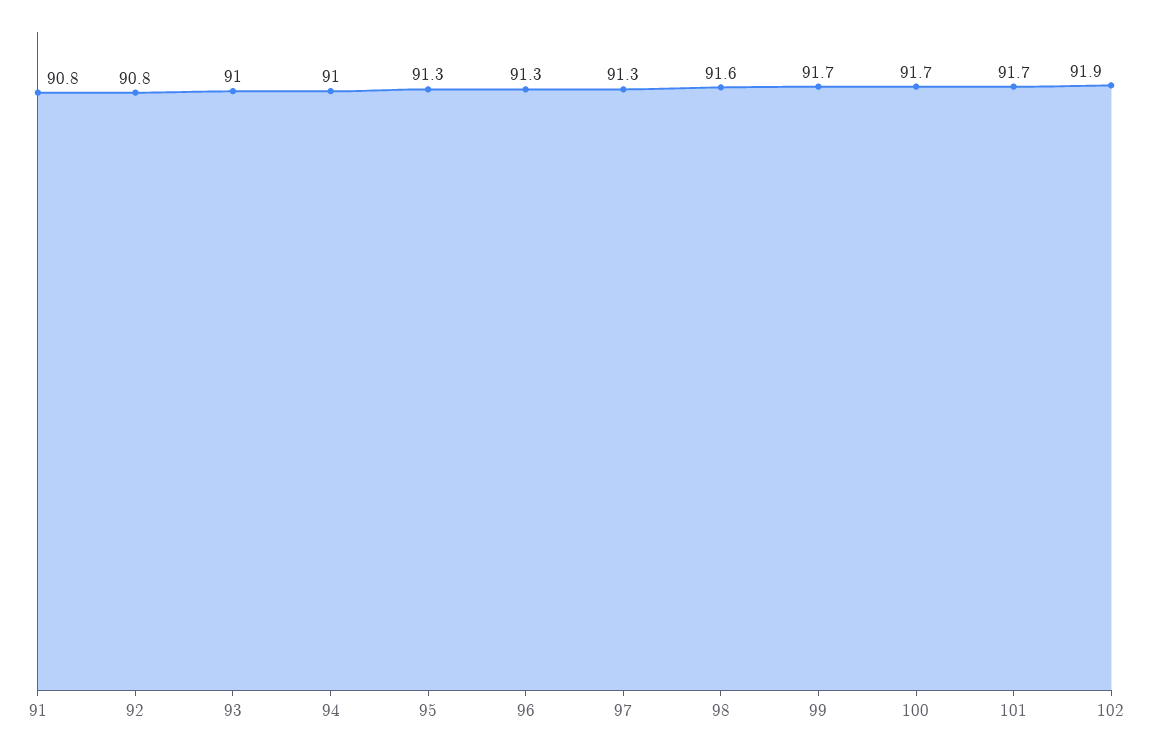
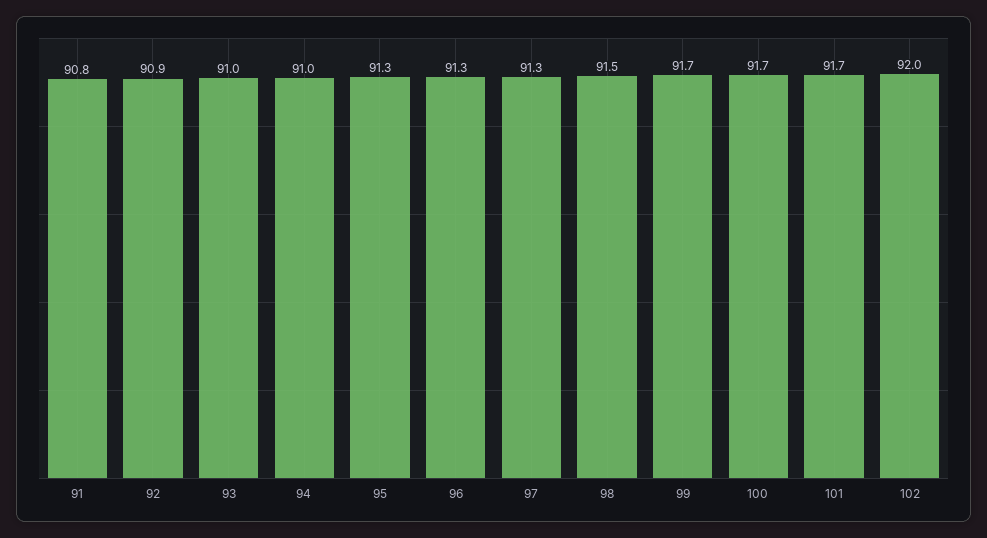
  {
    "91": 90.8,
-   "92": 90.8,
+   "92": 90.9,
    "93": 91,
    "94": 91,
    "95": 91.3,
    "96": 91.3,
    "97": 91.3,
-   "98": 91.6,
+   "98": 91.5,
    "99": 91.7,
    "100": 91.7,
    "101": 91.7,
-   "102": 91.9
+   "102": 92
  }

